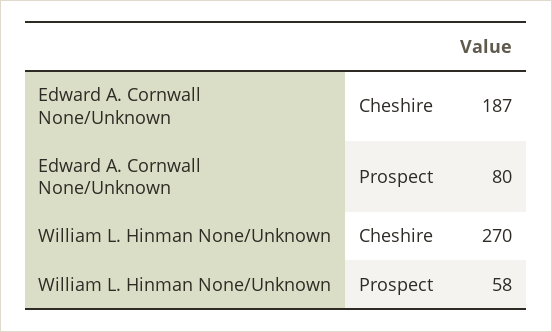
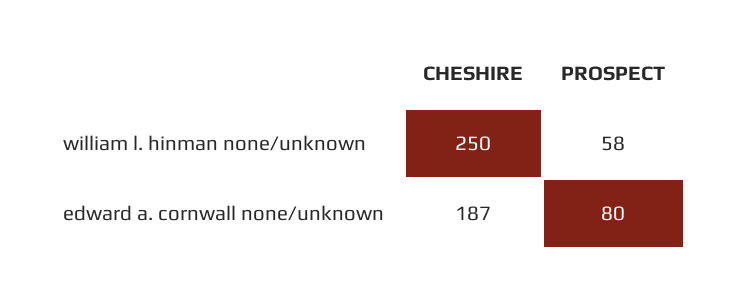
  {
    "Edward A. Cornwall None/Unknown": {
      "Cheshire": 187,
      "Prospect": 80
    },
    "William L. Hinman None/Unknown": {
-     "Cheshire": 270,
+     "Cheshire": 250,
      "Prospect": 58
    }
  }

